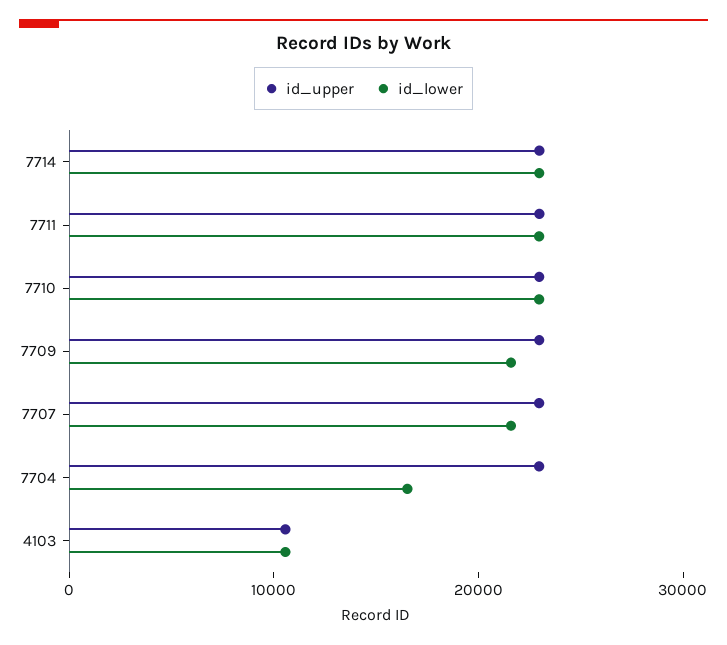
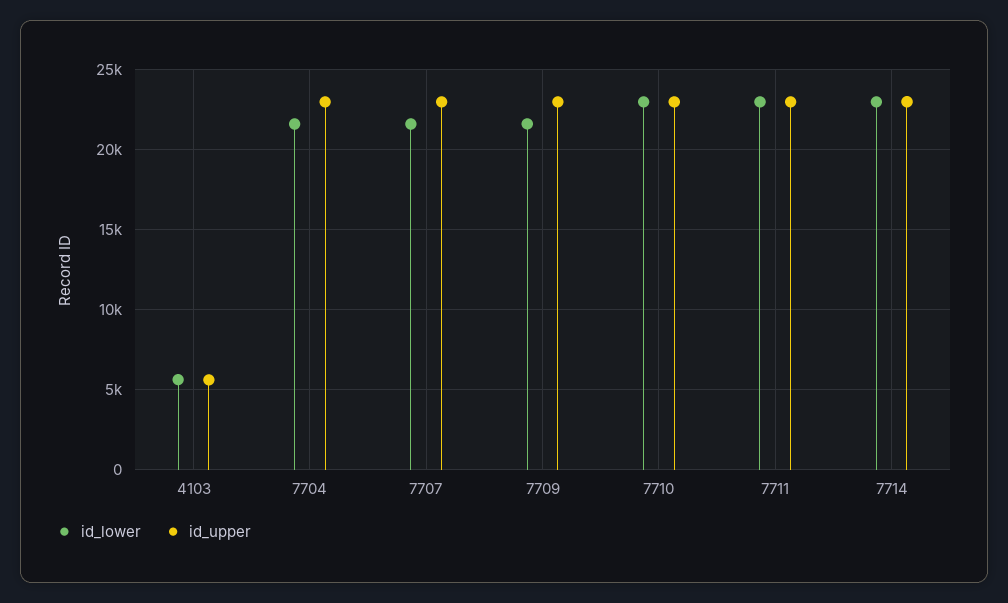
  {
    "id_upper": {
      "7714": 23000,
      "7711": 23000,
      "7710": 23000,
      "7709": 23000,
      "7707": 23000,
      "7704": 23000,
-     "4103": 10000
+     "4103": 5500
    },
    "id_lower": {
      "7714": 23000,
      "7711": 23000,
      "7710": 23000,
      "7709": 21500,
      "7707": 21500,
-     "7704": 16000,
+     "7704": 21500,
-     "4103": 10000
+     "4103": 5500
    }
  }

